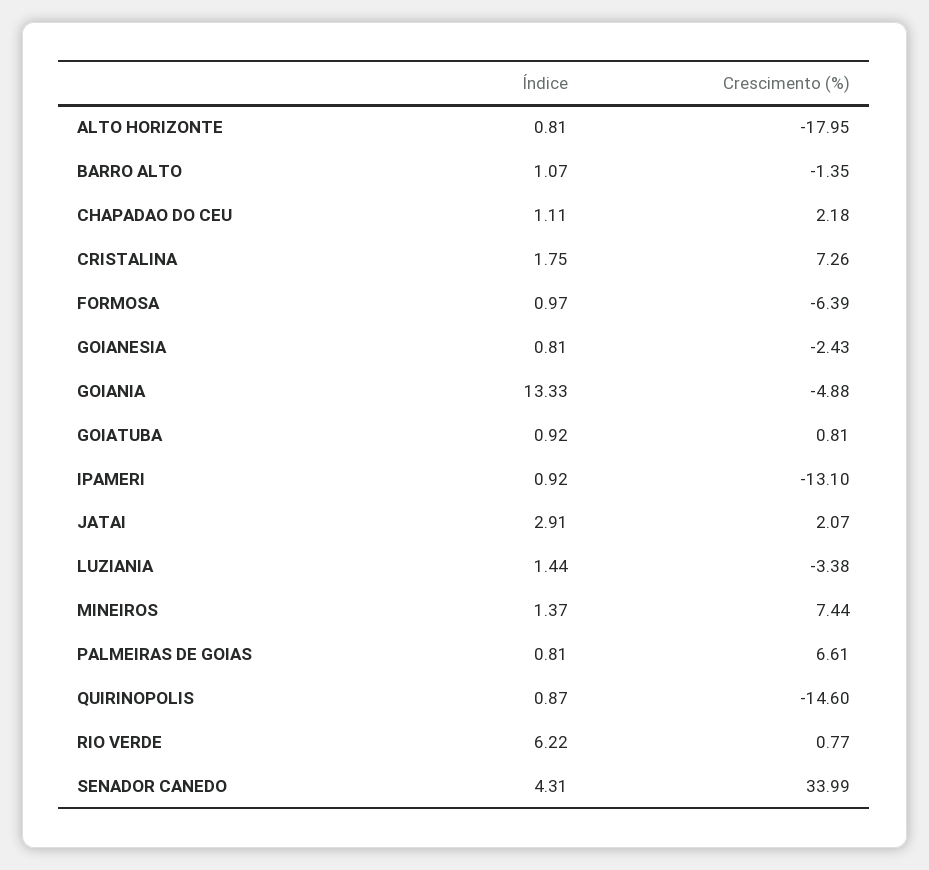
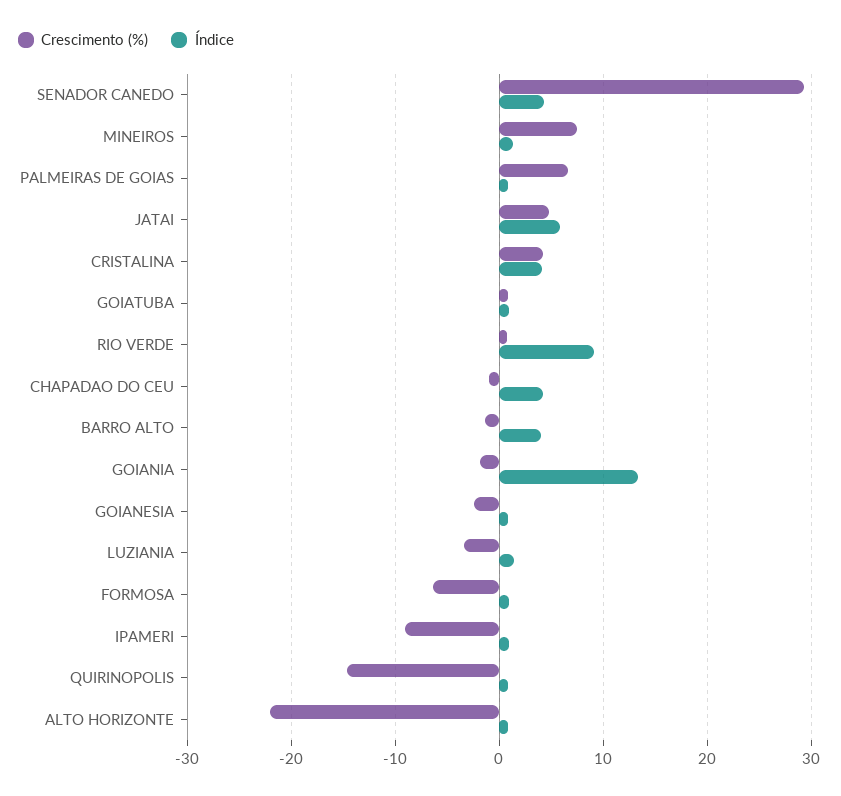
  {
    "Índice": {
      "ALTO HORIZONTE": 0.81,
-     "BARRO ALTO": 1.07,
+     "BARRO ALTO": 4,
-     "CHAPADAO DO CEU": 1.11,
+     "CHAPADAO DO CEU": 4,
-     "CRISTALINA": 1.75,
+     "CRISTALINA": 4,
      "FORMOSA": 0.97,
      "GOIANESIA": 0.81,
      "GOIANIA": 13.33,
      "GOIATUBA": 0.92,
      "IPAMERI": 0.92,
-     "JATAI": 2.91,
+     "JATAI": 6,
      "LUZIANIA": 1.44,
      "MINEIROS": 1.37,
      "PALMEIRAS DE GOIAS": 0.81,
      "QUIRINOPOLIS": 0.87,
-     "RIO VERDE": 6.22,
+     "RIO VERDE": 9,
      "SENADOR CANEDO": 4.31
    },
    "Crescimento (%)": {
-     "ALTO HORIZONTE": -17.95,
+     "ALTO HORIZONTE": -22,
      "BARRO ALTO": -1.35,
-     "CHAPADAO DO CEU": 2.18,
+     "CHAPADAO DO CEU": -1,
-     "CRISTALINA": 7.26,
+     "CRISTALINA": 4,
      "FORMOSA": -6.39,
      "GOIANESIA": -2.43,
-     "GOIANIA": -4.88,
+     "GOIANIA": -2,
      "GOIATUBA": 0.81,
-     "IPAMERI": -13.1,
+     "IPAMERI": -9,
-     "JATAI": 2.07,
+     "JATAI": 5,
      "LUZIANIA": -3.38,
      "MINEIROS": 7.44,
      "PALMEIRAS DE GOIAS": 6.61,
      "QUIRINOPOLIS": -14.6,
      "RIO VERDE": 0.77,
-     "SENADOR CANEDO": 33.99
+     "SENADOR CANEDO": 29
    }
  }

